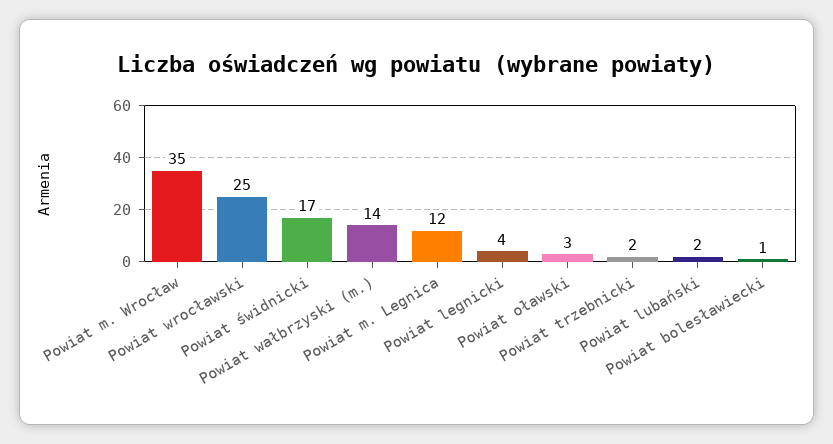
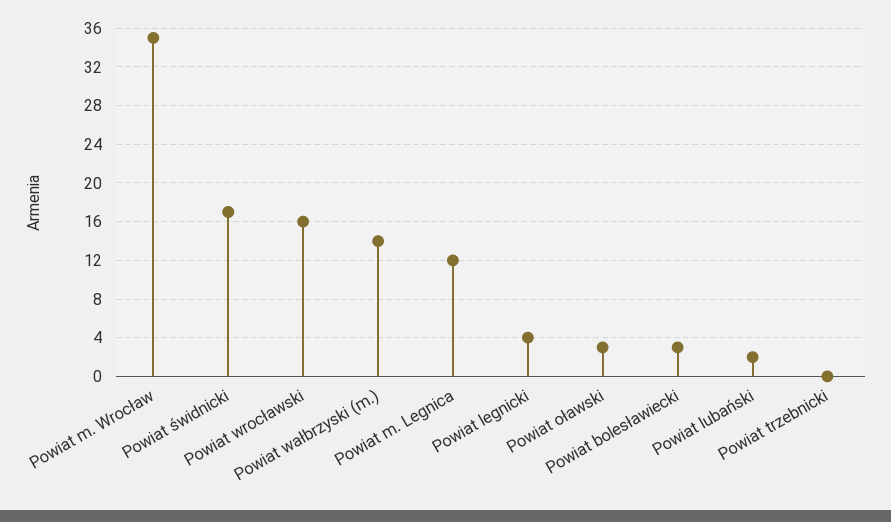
  {
    "Powiat m. Wrocław": 35,
-   "Powiat wrocławski": 25,
+   "Powiat wrocławski": 16,
    "Powiat świdnicki": 17,
    "Powiat wałbrzyski (m.)": 14,
    "Powiat m. Legnica": 12,
    "Powiat legnicki": 4,
    "Powiat oławski": 3,
-   "Powiat trzebnicki": 2,
+   "Powiat trzebnicki": 0,
    "Powiat lubański": 2,
-   "Powiat bolesławiecki": 1
+   "Powiat bolesławiecki": 3
  }

